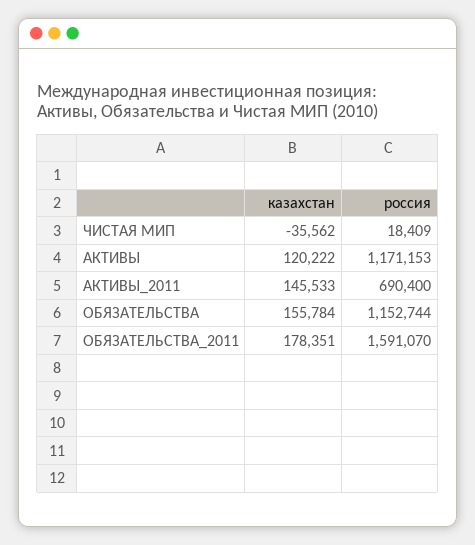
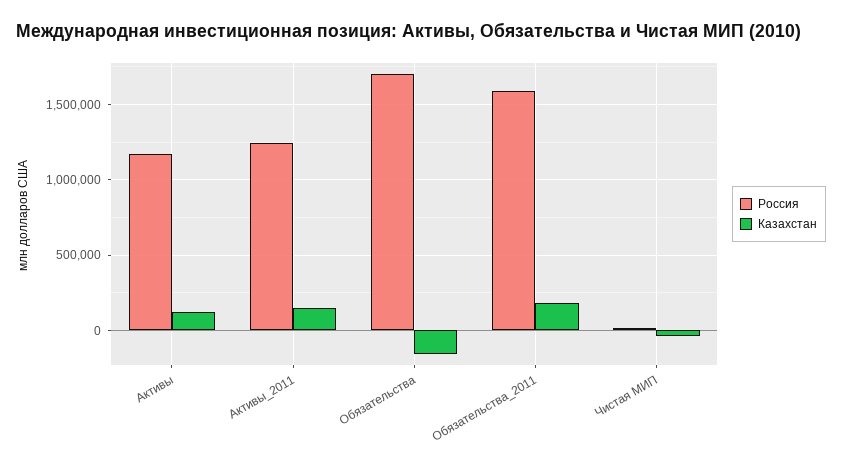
  {
    "казахстан": {
      "ЧИСТАЯ МИП": -35562,
      "АКТИВЫ": 120222,
      "АКТИВЫ_2011": 145533,
-     "ОБЯЗАТЕЛЬСТВА": 155784,
+     "ОБЯЗАТЕЛЬСТВА": -150000,
      "ОБЯЗАТЕЛЬСТВА_2011": 178351
    },
    "россия": {
      "ЧИСТАЯ МИП": 18409,
      "АКТИВЫ": 1171153,
-     "АКТИВЫ_2011": 690400,
+     "АКТИВЫ_2011": 1250000,
-     "ОБЯЗАТЕЛЬСТВА": 1152744,
+     "ОБЯЗАТЕЛЬСТВА": 1700000,
      "ОБЯЗАТЕЛЬСТВА_2011": 1591070
    }
  }

